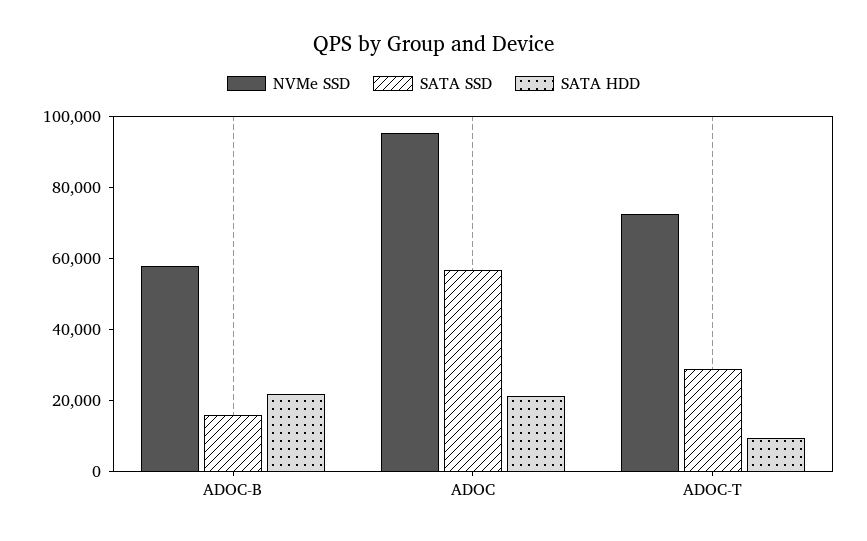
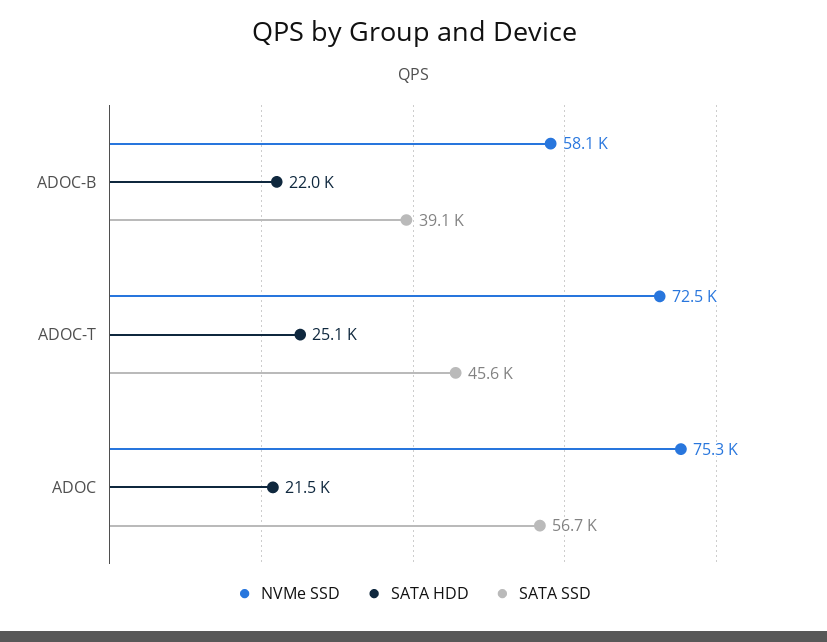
  {
    "NVMe SSD": {
      "ADOC-B": 58100,
-     "ADOC": 95000,
+     "ADOC": 75300,
      "ADOC-T": 72500
    },
    "SATA SSD": {
-     "ADOC-B": 15000,
+     "ADOC-B": 39100,
      "ADOC": 56700,
-     "ADOC-T": 30000
+     "ADOC-T": 45600
    },
    "SATA HDD": {
      "ADOC-B": 22000,
      "ADOC": 21500,
-     "ADOC-T": 10000
+     "ADOC-T": 25100
    }
  }

